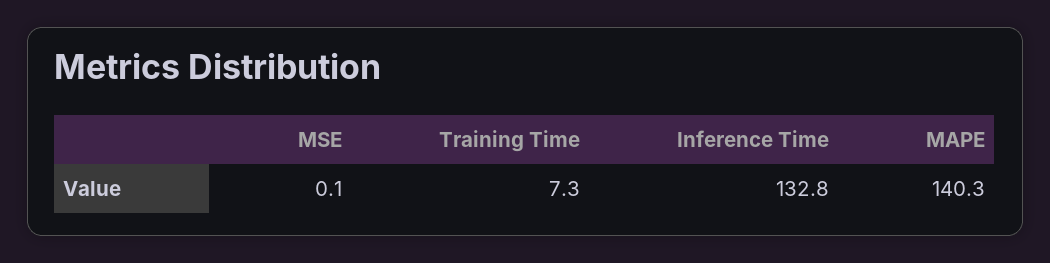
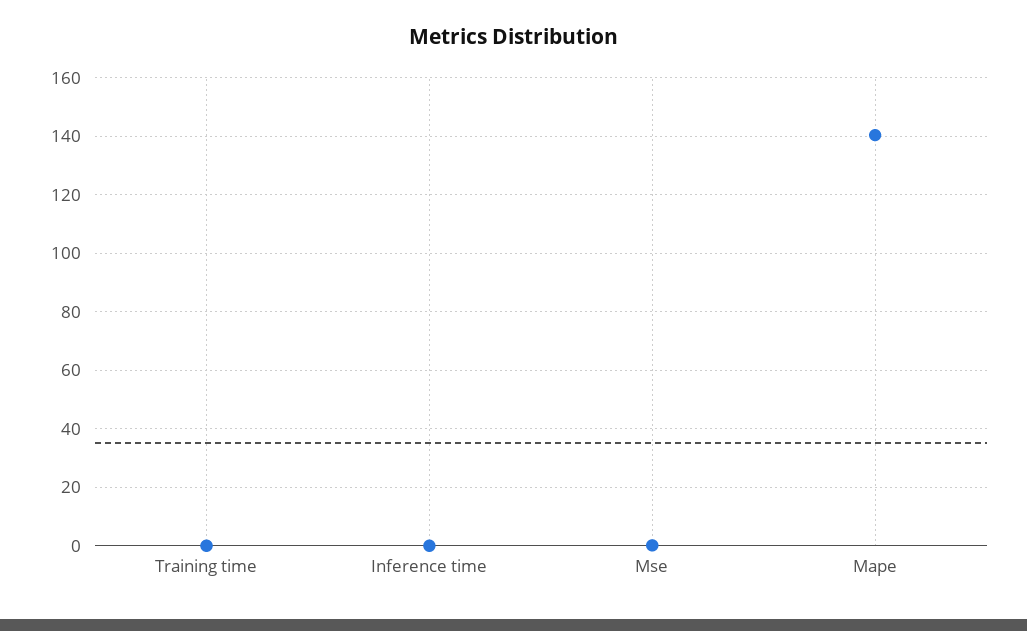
  {
    "MSE": 0.1,
-   "Training Time": 7.3,
+   "Training Time": 0,
-   "Inference Time": 132.8,
+   "Inference Time": 0,
    "MAPE": 140.3
  }

